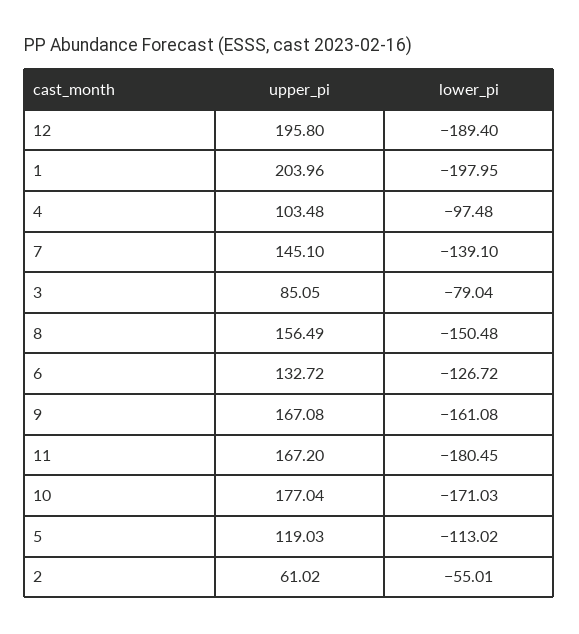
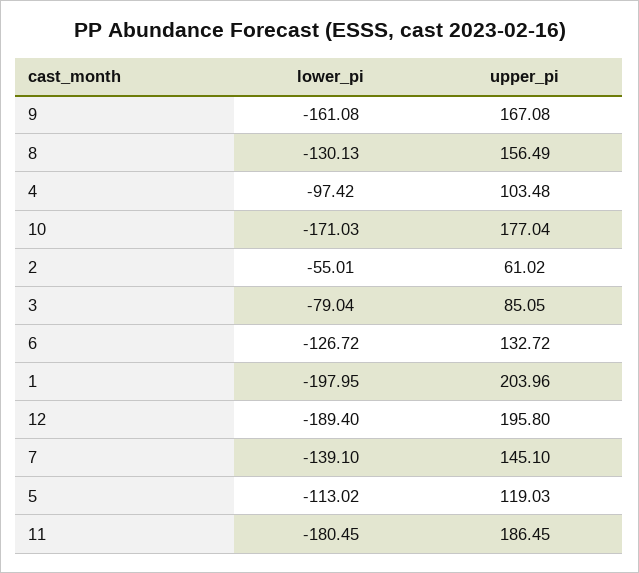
  {
    "upper_pi": {
      "12": 195.8,
      "1": 203.96,
      "4": 103.48,
      "7": 145.1,
      "3": 85.05,
      "8": 156.49,
      "6": 132.72,
      "9": 167.08,
-     "11": 167.2,
+     "11": 186.45,
      "10": 177.04,
      "5": 119.03,
      "2": 61.02
    },
    "lower_pi": {
      "12": -189.4,
      "1": -197.95,
-     "4": -97.48,
+     "4": -97.42,
      "7": -139.1,
      "3": -79.04,
-     "8": -150.48,
+     "8": -130.13,
      "6": -126.72,
      "9": -161.08,
      "11": -180.45,
      "10": -171.03,
      "5": -113.02,
      "2": -55.01
    }
  }

